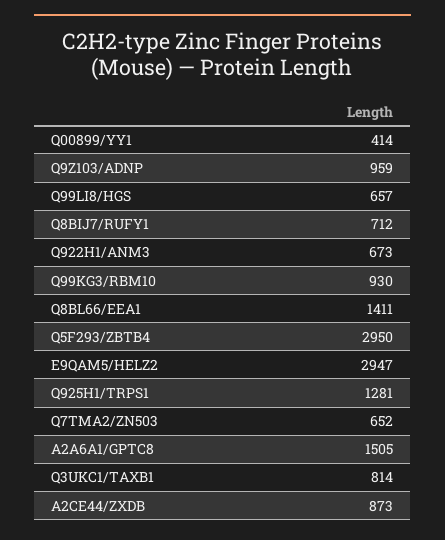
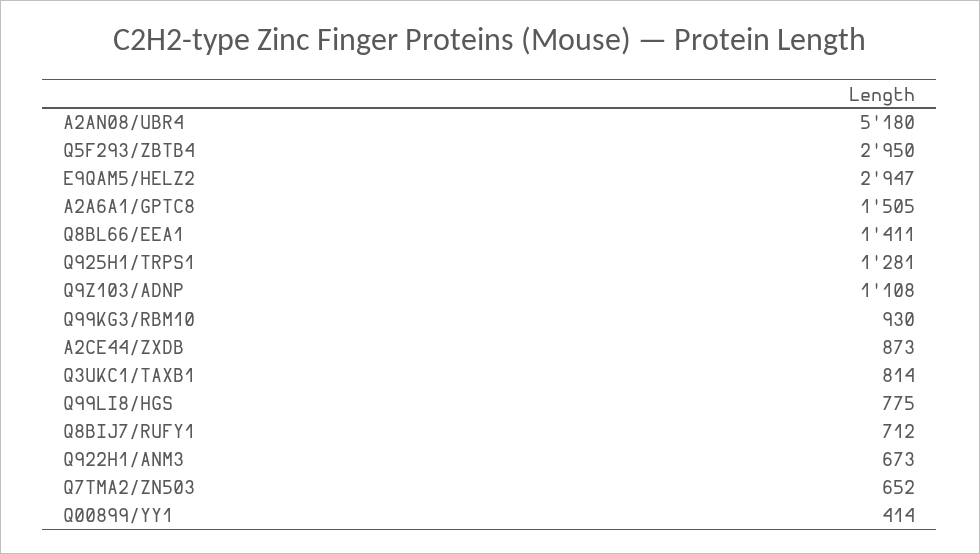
  {
    "Q00899/YY1": 414,
-   "Q9Z103/ADNP": 959,
+   "Q9Z103/ADNP": 1108,
-   "Q99LI8/HGS": 657,
+   "Q99LI8/HGS": 775,
    "Q8BIJ7/RUFY1": 712,
    "Q922H1/ANM3": 673,
    "Q99KG3/RBM10": 930,
    "Q8BL66/EEA1": 1411,
    "Q5F293/ZBTB4": 2950,
    "E9QAM5/HELZ2": 2947,
    "Q925H1/TRPS1": 1281,
    "Q7TMA2/ZN503": 652,
    "A2A6A1/GPTC8": 1505,
    "Q3UKC1/TAXB1": 814,
-   "A2CE44/ZXDB": 873
+   "A2CE44/ZXDB": 873,
+   "A2AN08/UBR4": 5180
  }

